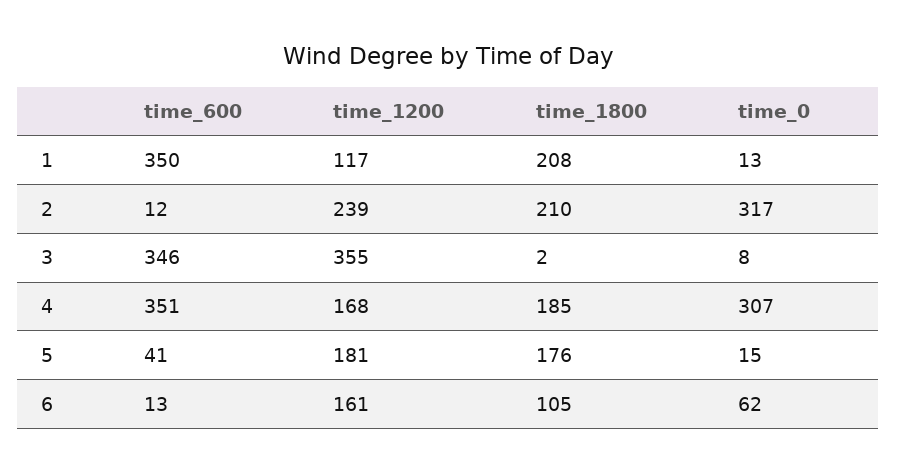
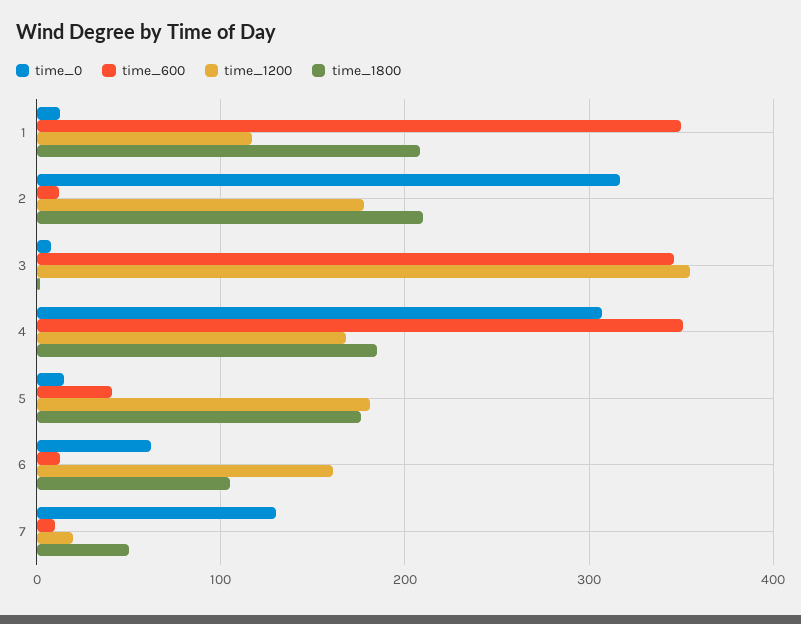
  {
    "time_600": {
      "1": 350,
      "2": 12,
      "3": 346,
      "4": 351,
      "5": 41,
-     "6": 13
+     "6": 13,
+     "7": 10
    },
    "time_1200": {
      "1": 117,
-     "2": 239,
+     "2": 180,
      "3": 355,
      "4": 168,
      "5": 181,
-     "6": 161
+     "6": 161,
+     "7": 20
    },
    "time_1800": {
      "1": 208,
      "2": 210,
      "3": 2,
      "4": 185,
      "5": 176,
-     "6": 105
+     "6": 105,
+     "7": 50
    },
    "time_0": {
      "1": 13,
      "2": 317,
      "3": 8,
      "4": 307,
      "5": 15,
-     "6": 62
+     "6": 62,
+     "7": 130
    }
  }

